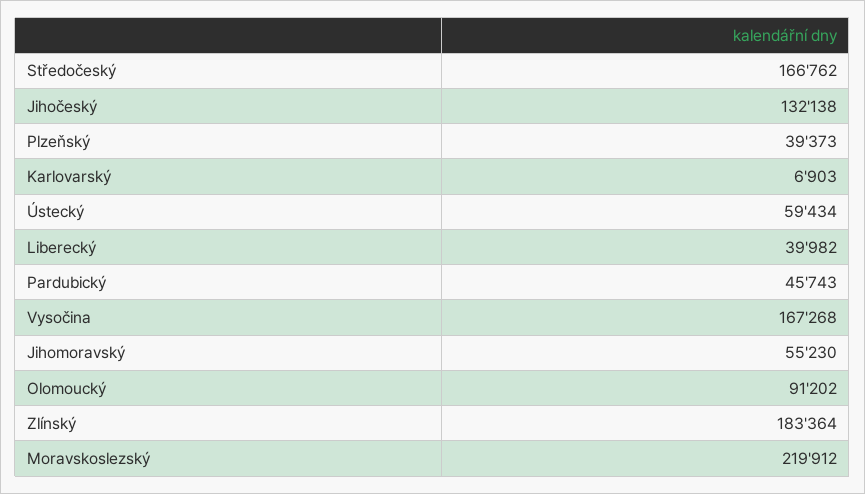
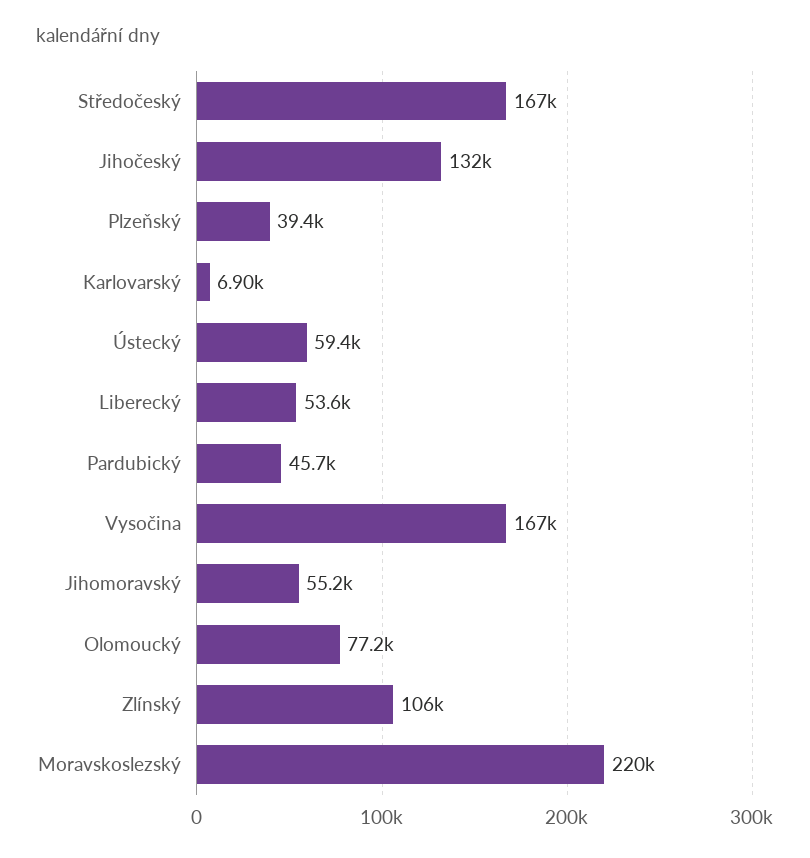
  {
    "Středočeský": 166762,
    "Jihočeský": 132138,
    "Plzeňský": 39373,
    "Karlovarský": 6903,
    "Ústecký": 59434,
-   "Liberecký": 39982,
+   "Liberecký": 53600,
    "Pardubický": 45743,
    "Vysočina": 167268,
    "Jihomoravský": 55230,
-   "Olomoucký": 91202,
+   "Olomoucký": 77200,
-   "Zlínský": 183364,
+   "Zlínský": 106000,
    "Moravskoslezský": 219912
  }

